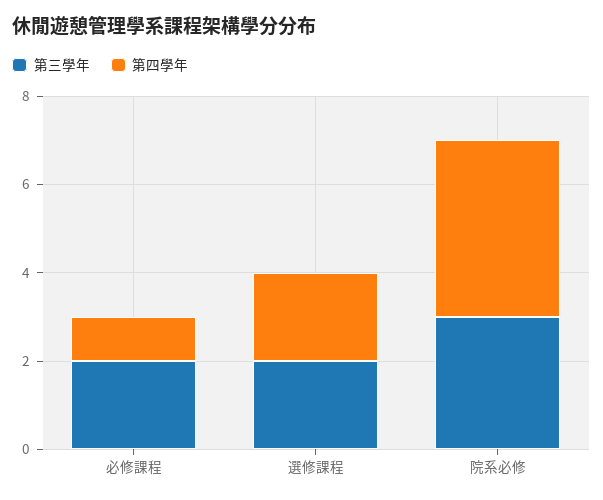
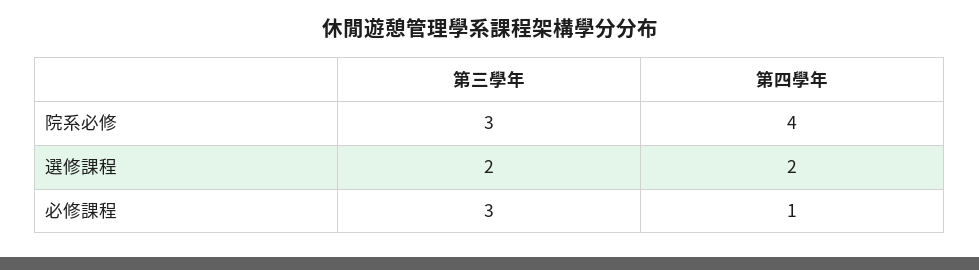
  {
    "第三學年": {
-     "必修課程": 2,
+     "必修課程": 3,
      "選修課程": 2,
      "院系必修": 3
    },
    "第四學年": {
      "必修課程": 1,
      "選修課程": 2,
      "院系必修": 4
    }
  }

